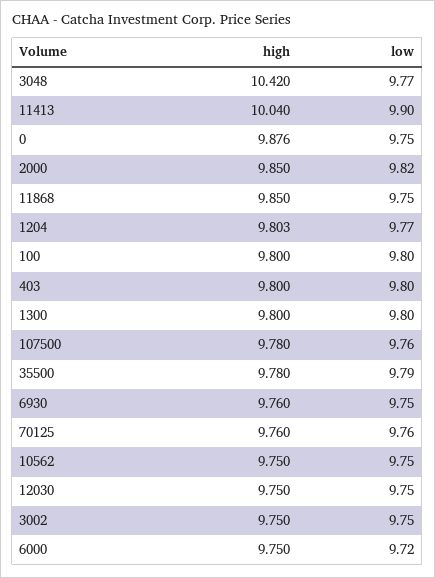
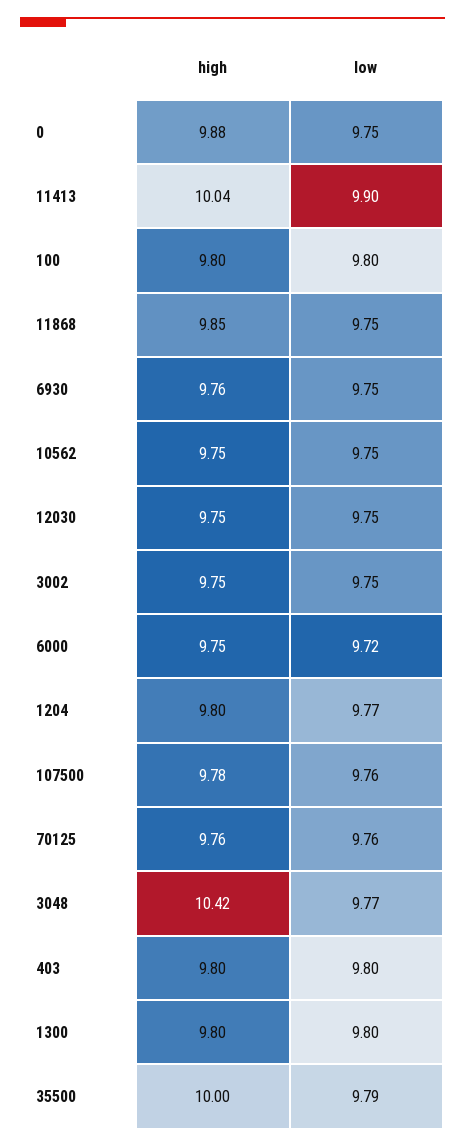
  {
    "high": {
      "3048": 10.42,
      "11413": 10.04,
      "0": 9.876,
-     "2000": 9.85,
      "11868": 9.85,
      "1204": 9.803,
      "100": 9.8,
      "403": 9.8,
      "1300": 9.8,
      "107500": 9.78,
-     "35500": 9.78,
+     "35500": 10,
      "6930": 9.76,
      "70125": 9.76,
      "10562": 9.75,
      "12030": 9.75,
      "3002": 9.75,
      "6000": 9.75
    },
    "low": {
      "3048": 9.77,
      "11413": 9.9,
      "0": 9.75,
-     "2000": 9.82,
      "11868": 9.75,
      "1204": 9.77,
      "100": 9.8,
      "403": 9.8,
      "1300": 9.8,
      "107500": 9.76,
      "35500": 9.79,
      "6930": 9.75,
      "70125": 9.76,
      "10562": 9.75,
      "12030": 9.75,
      "3002": 9.75,
      "6000": 9.72
    }
  }

